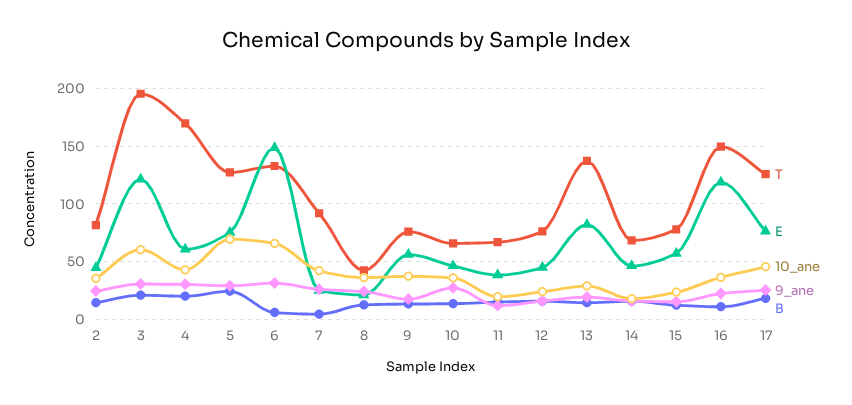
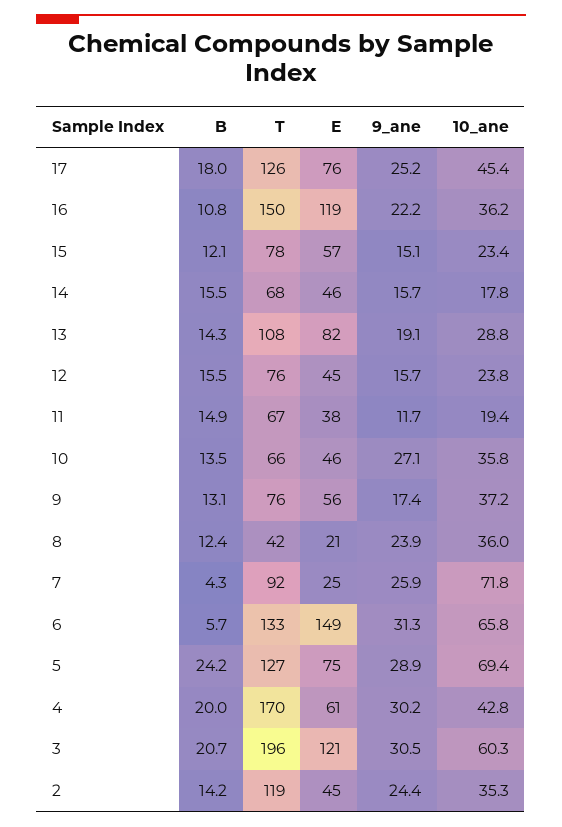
  {
    "T": {
-     "2": 80,
+     "2": 119,
      "3": 196,
      "4": 170,
      "5": 127,
      "6": 133,
      "7": 92,
      "8": 42,
      "9": 76,
      "10": 66,
      "11": 67,
      "12": 76,
-     "13": 140,
+     "13": 108,
      "14": 68,
      "15": 78,
      "16": 150,
      "17": 126
    },
    "E": {
      "2": 45,
      "3": 121,
      "4": 61,
      "5": 75,
      "6": 149,
      "7": 25,
      "8": 21,
      "9": 56,
      "10": 46,
      "11": 38,
      "12": 45,
      "13": 82,
      "14": 46,
      "15": 57,
      "16": 119,
      "17": 76
    },
    "10_ane": {
      "2": 35.3,
      "3": 60.3,
      "4": 42.8,
      "5": 69.4,
      "6": 65.8,
-     "7": 40,
+     "7": 71.8,
      "8": 36,
      "9": 37.2,
      "10": 35.8,
      "11": 19.4,
      "12": 23.8,
      "13": 28.8,
      "14": 17.8,
      "15": 23.4,
      "16": 36.2,
      "17": 45.4
    },
    "9_ane": {
      "2": 24.4,
      "3": 30.5,
      "4": 30.2,
      "5": 28.9,
      "6": 31.3,
      "7": 25.9,
      "8": 23.9,
      "9": 17.4,
      "10": 27.1,
      "11": 11.7,
      "12": 15.7,
      "13": 19.1,
      "14": 15.7,
      "15": 15.1,
      "16": 22.2,
      "17": 25.2
    },
    "B": {
      "2": 14.2,
      "3": 20.7,
      "4": 20,
      "5": 24.2,
      "6": 5.7,
      "7": 4.3,
      "8": 12.4,
      "9": 13.1,
      "10": 13.5,
      "11": 14.9,
      "12": 15.5,
      "13": 14.3,
      "14": 15.5,
      "15": 12.1,
      "16": 10.8,
      "17": 18
    }
  }

